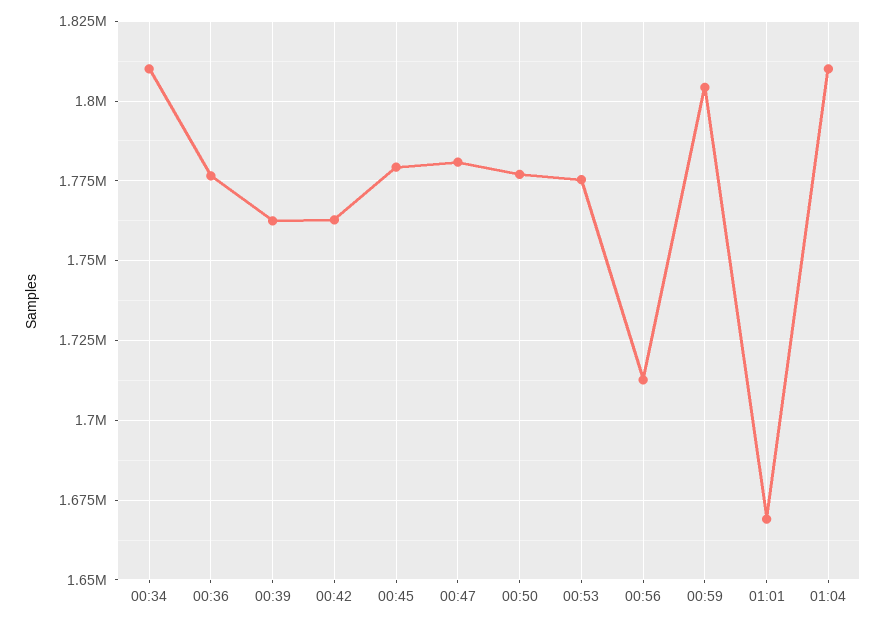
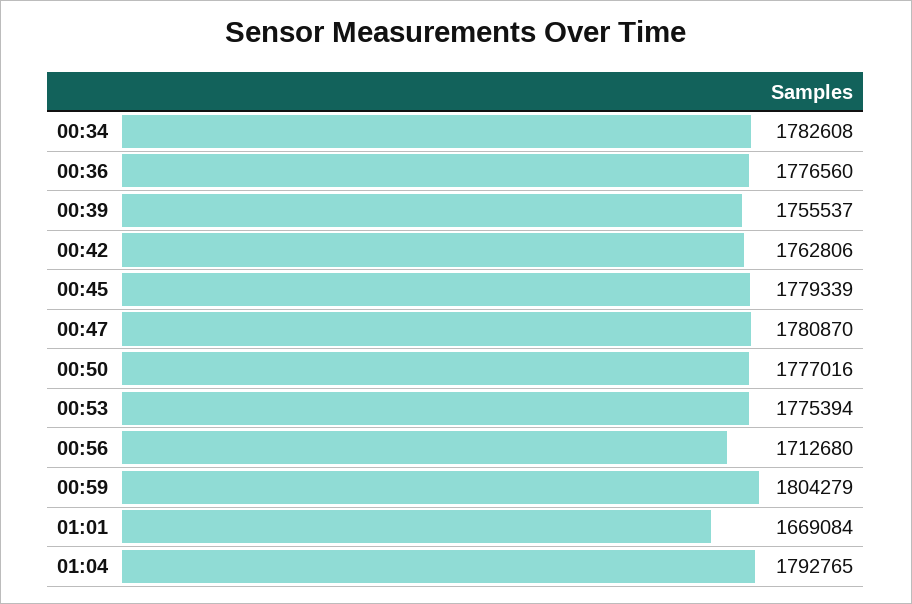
  {
-   "00:34": 1810000,
+   "00:34": 1782608,
    "00:36": 1776560,
-   "00:39": 1762500,
+   "00:39": 1755537,
    "00:42": 1762806,
    "00:45": 1779339,
    "00:47": 1780870,
    "00:50": 1777016,
    "00:53": 1775394,
    "00:56": 1712680,
    "00:59": 1804279,
    "01:01": 1669084,
-   "01:04": 1810000
+   "01:04": 1792765
  }

